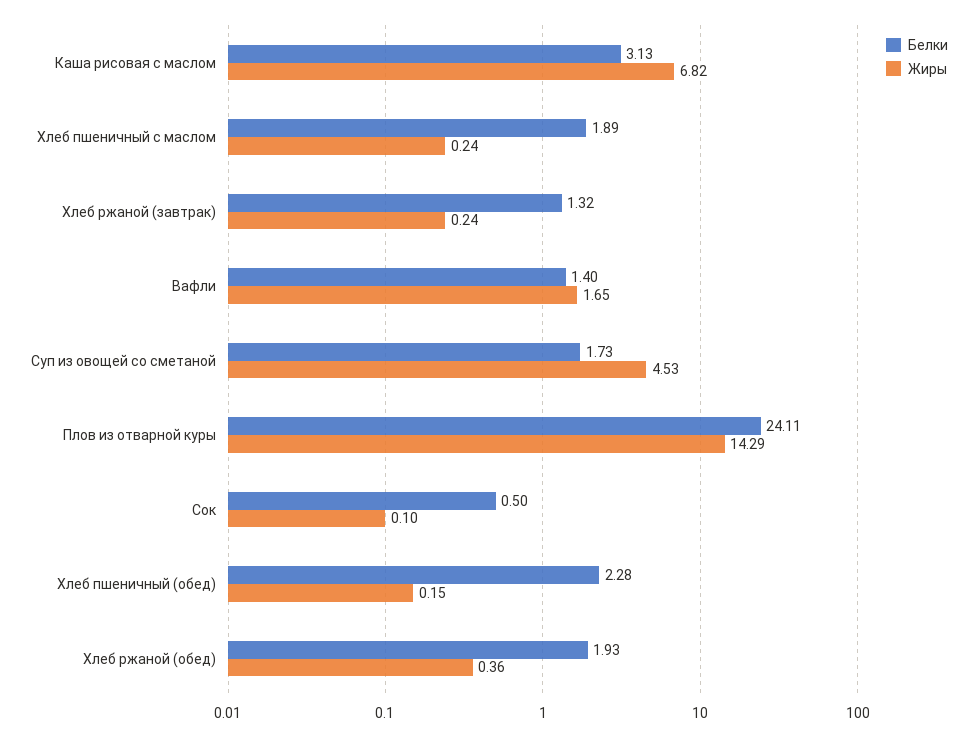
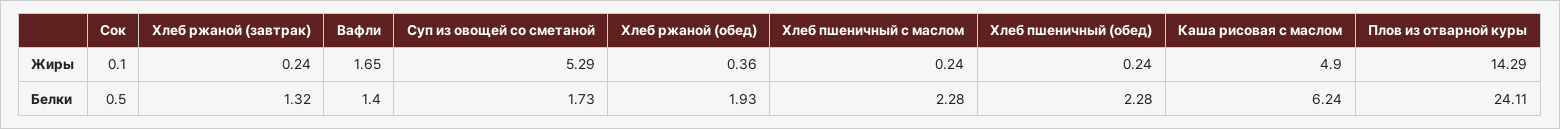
  {
    "Белки": {
-     "Каша рисовая с маслом": 3.13,
+     "Каша рисовая с маслом": 6.24,
-     "Хлеб пшеничный с маслом": 1.89,
+     "Хлеб пшеничный с маслом": 2.28,
      "Хлеб ржаной (завтрак)": 1.32,
      "Вафли": 1.4,
      "Суп из овощей со сметаной": 1.73,
      "Плов из отварной куры": 24.11,
      "Сок": 0.5,
      "Хлеб пшеничный (обед)": 2.28,
      "Хлеб ржаной (обед)": 1.93
    },
    "Жиры": {
-     "Каша рисовая с маслом": 6.82,
+     "Каша рисовая с маслом": 4.9,
      "Хлеб пшеничный с маслом": 0.24,
      "Хлеб ржаной (завтрак)": 0.24,
      "Вафли": 1.65,
-     "Суп из овощей со сметаной": 4.53,
+     "Суп из овощей со сметаной": 5.29,
      "Плов из отварной куры": 14.29,
      "Сок": 0.1,
-     "Хлеб пшеничный (обед)": 0.15,
+     "Хлеб пшеничный (обед)": 0.24,
      "Хлеб ржаной (обед)": 0.36
    }
  }

